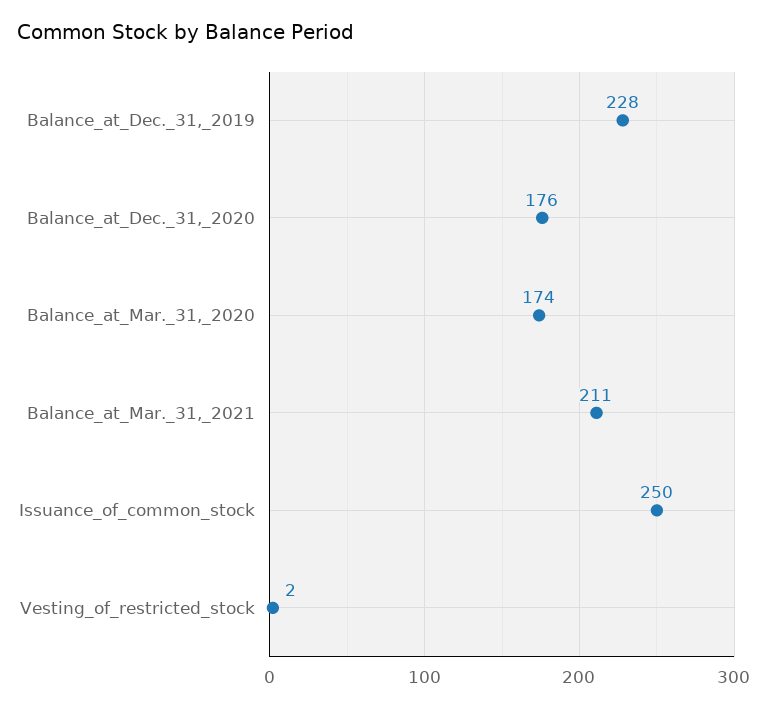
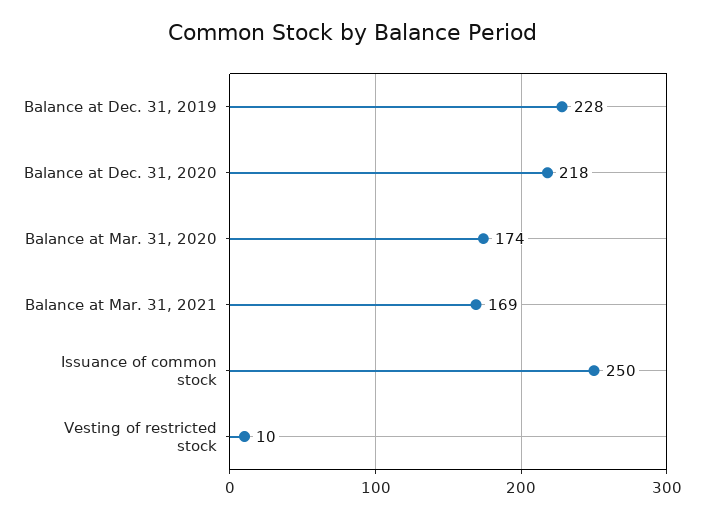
  {
    "Balance_at_Dec._31,_2019": 228,
-   "Balance_at_Dec._31,_2020": 176,
+   "Balance_at_Dec._31,_2020": 218,
    "Balance_at_Mar._31,_2020": 174,
-   "Balance_at_Mar._31,_2021": 211,
+   "Balance_at_Mar._31,_2021": 169,
    "Issuance_of_common_stock": 250,
-   "Vesting_of_restricted_stock": 2
+   "Vesting_of_restricted_stock": 10
  }

